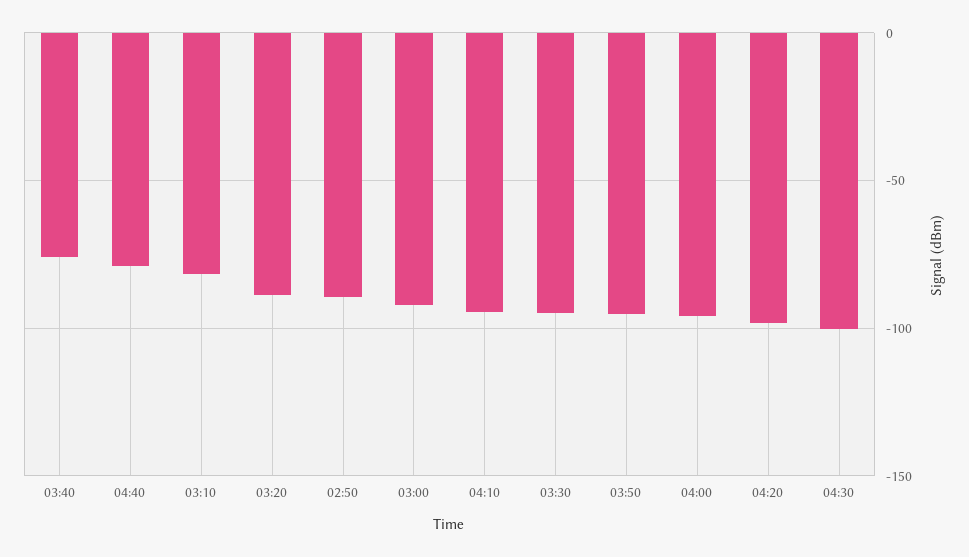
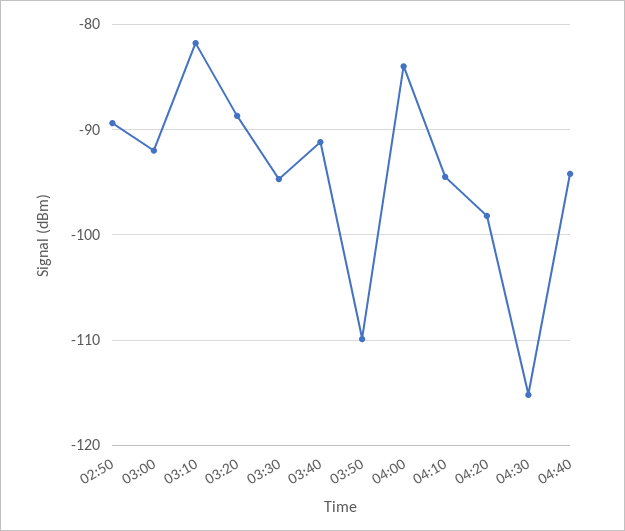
  {
-   "03:40": -75,
+   "03:40": -91,
-   "04:40": -80,
+   "04:40": -94,
    "03:10": -82,
    "03:20": -89,
    "02:50": -89,
    "03:00": -92,
    "04:10": -95,
    "03:30": -95,
-   "03:50": -95,
+   "03:50": -110,
-   "04:00": -95,
+   "04:00": -84,
    "04:20": -98,
-   "04:30": -100
+   "04:30": -115
  }

